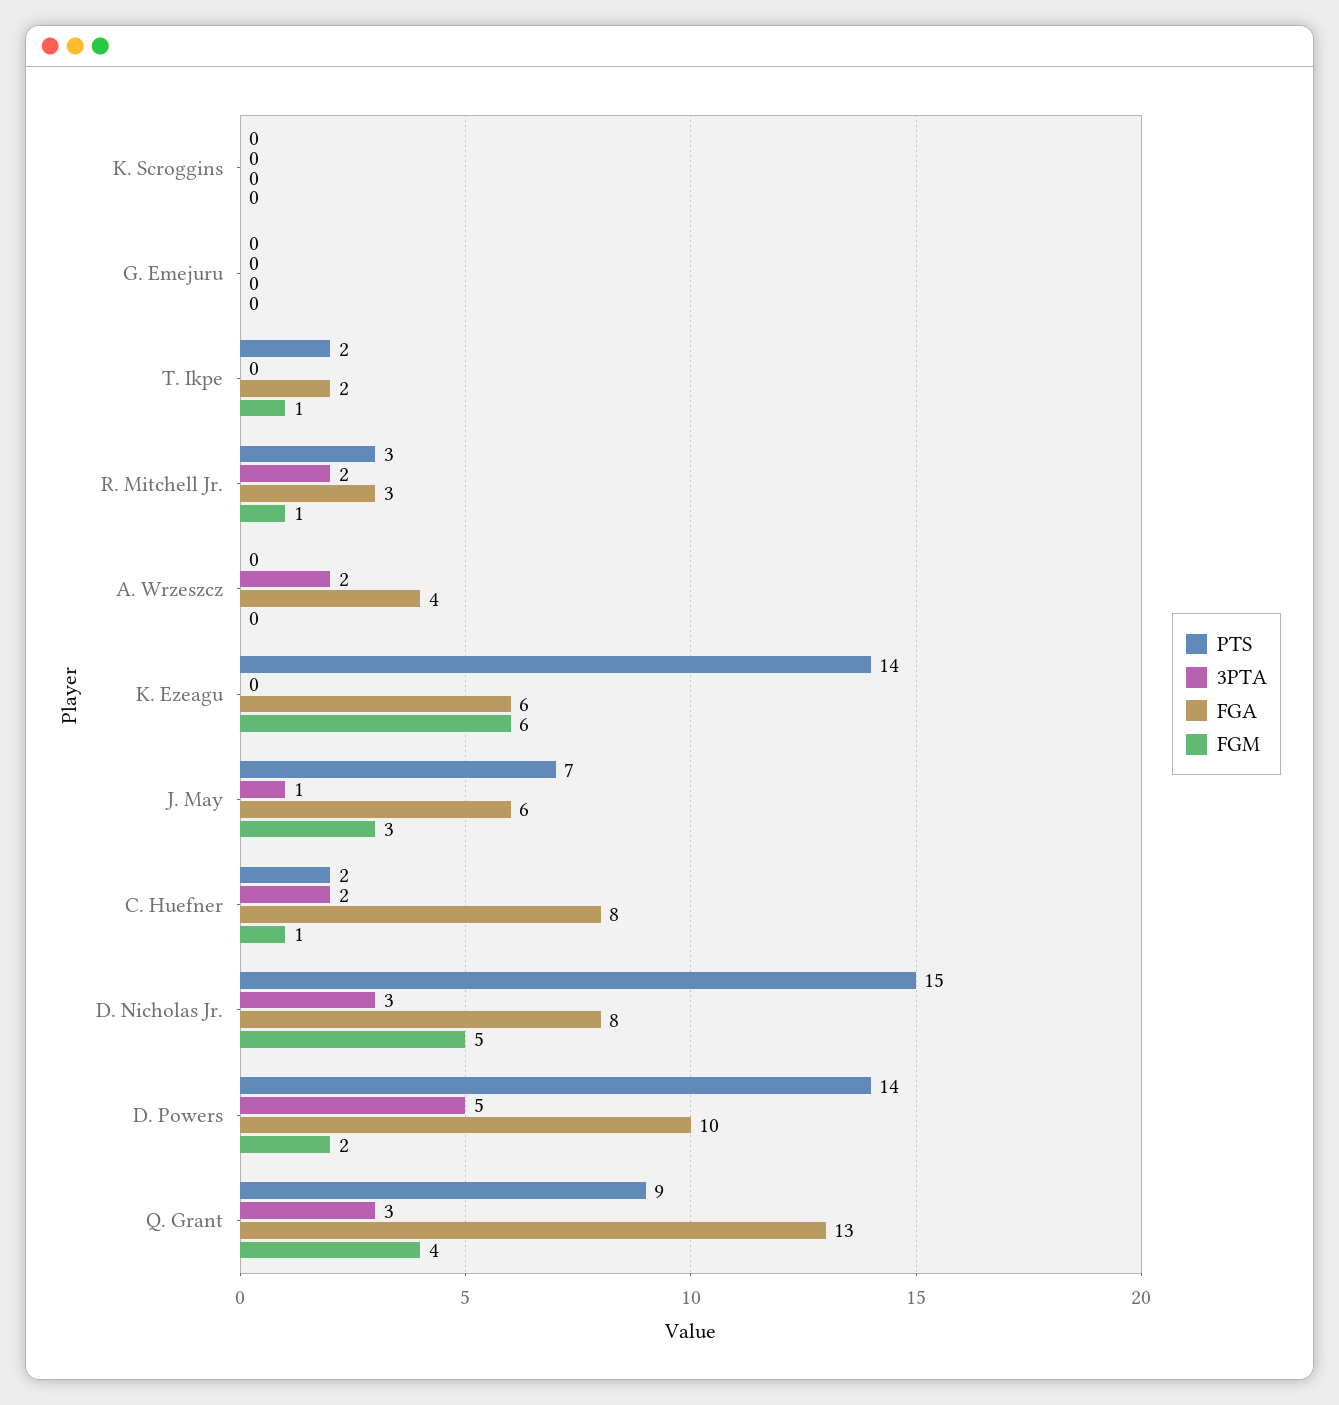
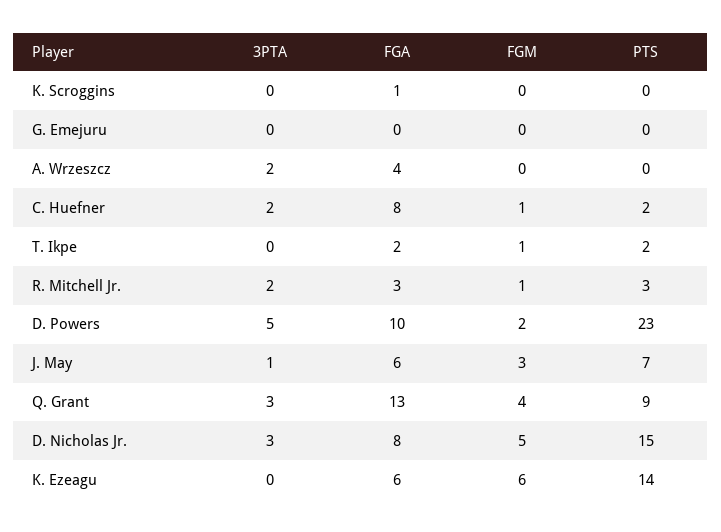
  {
    "PTS": {
      "K. Scroggins": 0,
      "G. Emejuru": 0,
      "T. Ikpe": 2,
      "R. Mitchell Jr.": 3,
      "A. Wrzeszcz": 0,
      "K. Ezeagu": 14,
      "J. May": 7,
      "C. Huefner": 2,
      "D. Nicholas Jr.": 15,
-     "D. Powers": 14,
+     "D. Powers": 23,
      "Q. Grant": 9
    },
    "3PTA": {
      "K. Scroggins": 0,
      "G. Emejuru": 0,
      "T. Ikpe": 0,
      "R. Mitchell Jr.": 2,
      "A. Wrzeszcz": 2,
      "K. Ezeagu": 0,
      "J. May": 1,
      "C. Huefner": 2,
      "D. Nicholas Jr.": 3,
      "D. Powers": 5,
      "Q. Grant": 3
    },
    "FGA": {
-     "K. Scroggins": 0,
+     "K. Scroggins": 1,
      "G. Emejuru": 0,
      "T. Ikpe": 2,
      "R. Mitchell Jr.": 3,
      "A. Wrzeszcz": 4,
      "K. Ezeagu": 6,
      "J. May": 6,
      "C. Huefner": 8,
      "D. Nicholas Jr.": 8,
      "D. Powers": 10,
      "Q. Grant": 13
    },
    "FGM": {
      "K. Scroggins": 0,
      "G. Emejuru": 0,
      "T. Ikpe": 1,
      "R. Mitchell Jr.": 1,
      "A. Wrzeszcz": 0,
      "K. Ezeagu": 6,
      "J. May": 3,
      "C. Huefner": 1,
      "D. Nicholas Jr.": 5,
      "D. Powers": 2,
      "Q. Grant": 4
    }
  }

